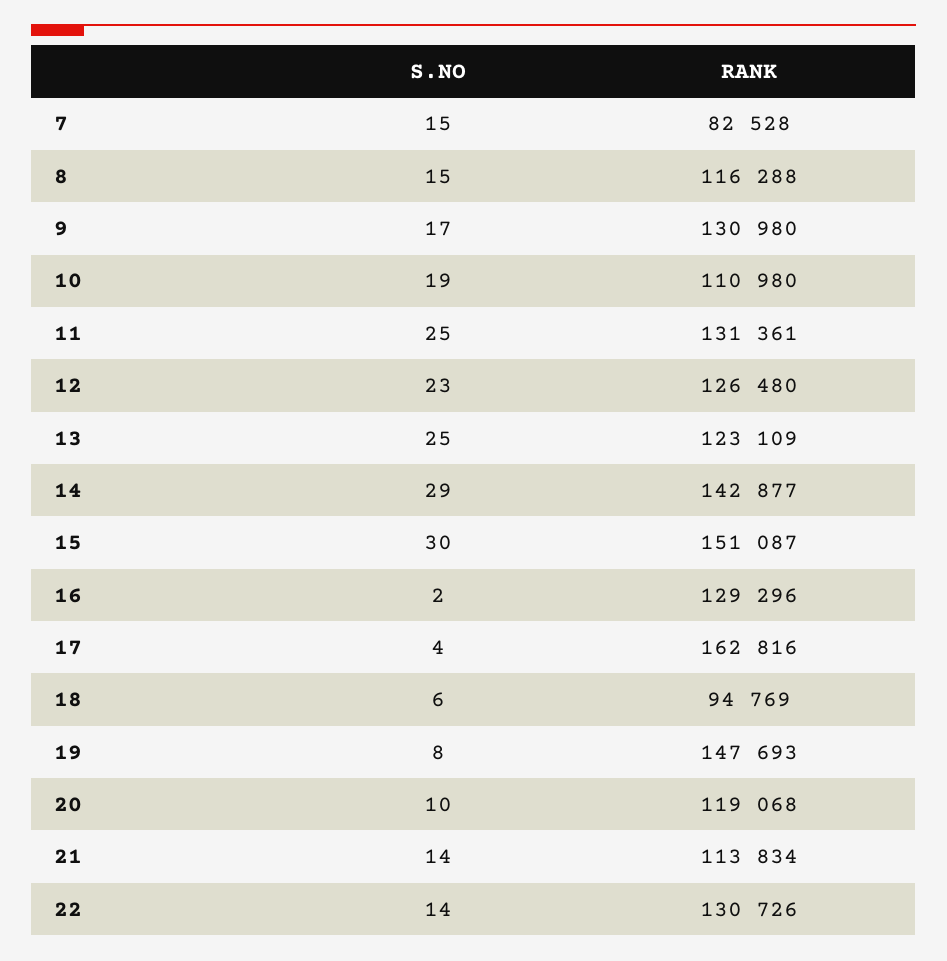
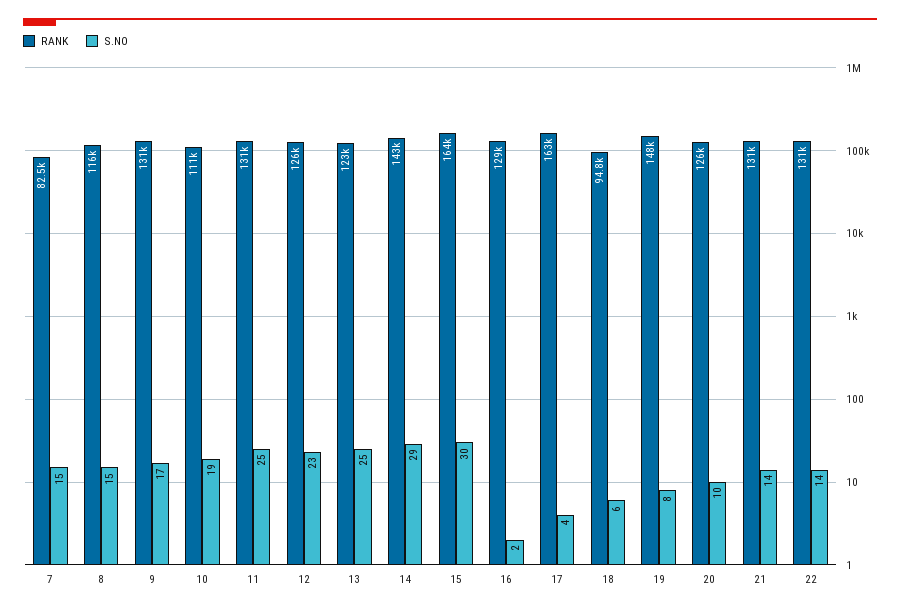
  {
    "S.NO": {
      "7": 15,
      "8": 15,
      "9": 17,
      "10": 19,
      "11": 25,
      "12": 23,
      "13": 25,
      "14": 29,
      "15": 30,
      "16": 2,
      "17": 4,
      "18": 6,
      "19": 8,
      "20": 10,
      "21": 14,
      "22": 14
    },
    "RANK": {
      "7": 82528,
      "8": 116288,
      "9": 130980,
      "10": 110980,
      "11": 131361,
      "12": 126480,
      "13": 123109,
      "14": 142877,
-     "15": 151087,
+     "15": 164000,
      "16": 129296,
      "17": 162816,
      "18": 94769,
      "19": 147693,
-     "20": 119068,
+     "20": 126000,
-     "21": 113834,
+     "21": 131000,
      "22": 130726
    }
  }

